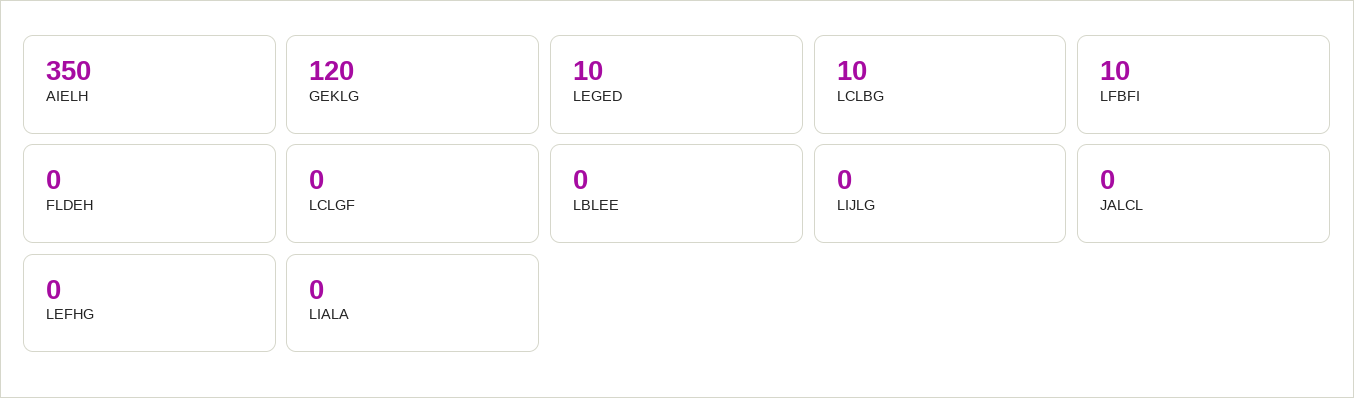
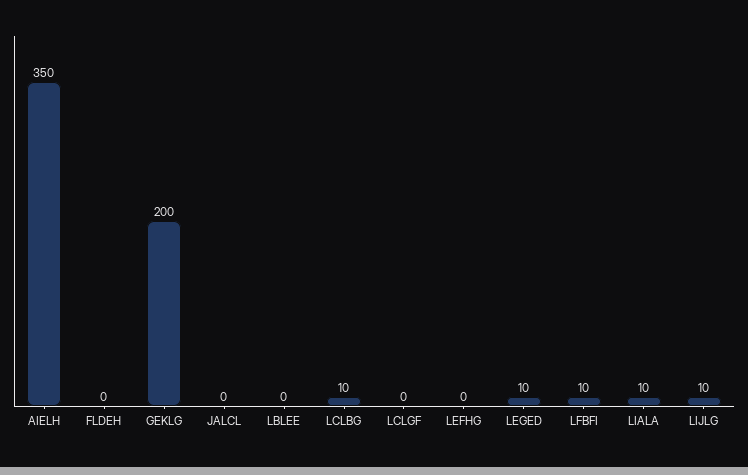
  {
    "AIELH": 350,
-   "GEKLG": 120,
+   "GEKLG": 200,
    "LEGED": 10,
    "LCLBG": 10,
    "LFBFI": 10,
    "FLDEH": 0,
    "LCLGF": 0,
    "LBLEE": 0,
-   "LIJLG": 0,
+   "LIJLG": 10,
    "JALCL": 0,
    "LEFHG": 0,
-   "LIALA": 0
+   "LIALA": 10
  }

